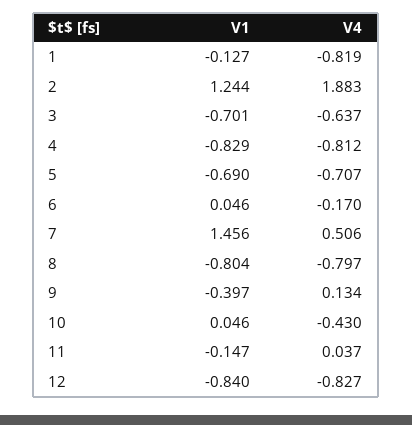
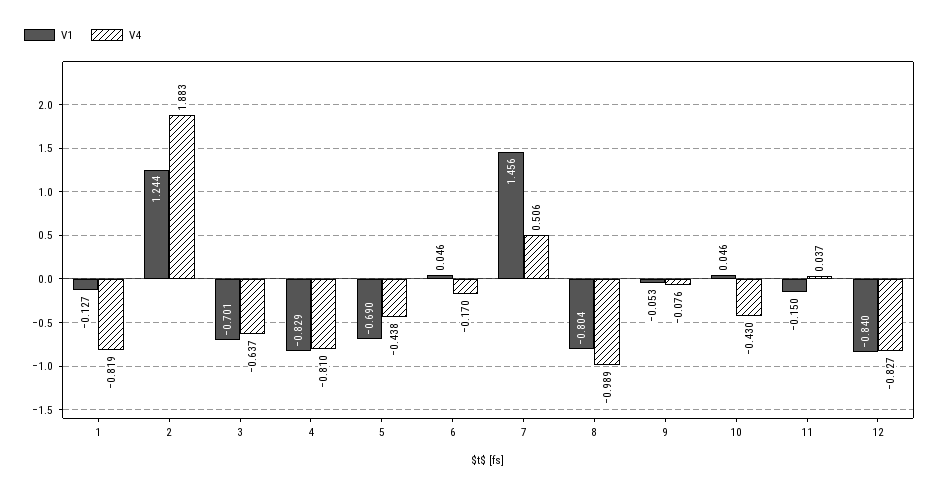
  {
    "V1": {
      "1": -0.127,
      "2": 1.244,
      "3": -0.701,
      "4": -0.829,
      "5": -0.69,
      "6": 0.046,
      "7": 1.456,
      "8": -0.804,
-     "9": -0.397,
+     "9": -0.053,
      "10": 0.046,
-     "11": -0.147,
+     "11": -0.15,
      "12": -0.84
    },
    "V4": {
      "1": -0.819,
      "2": 1.883,
      "3": -0.637,
-     "4": -0.812,
+     "4": -0.81,
-     "5": -0.707,
+     "5": -0.438,
      "6": -0.17,
      "7": 0.506,
-     "8": -0.797,
+     "8": -0.989,
-     "9": 0.134,
+     "9": -0.076,
      "10": -0.43,
      "11": 0.037,
      "12": -0.827
    }
  }

